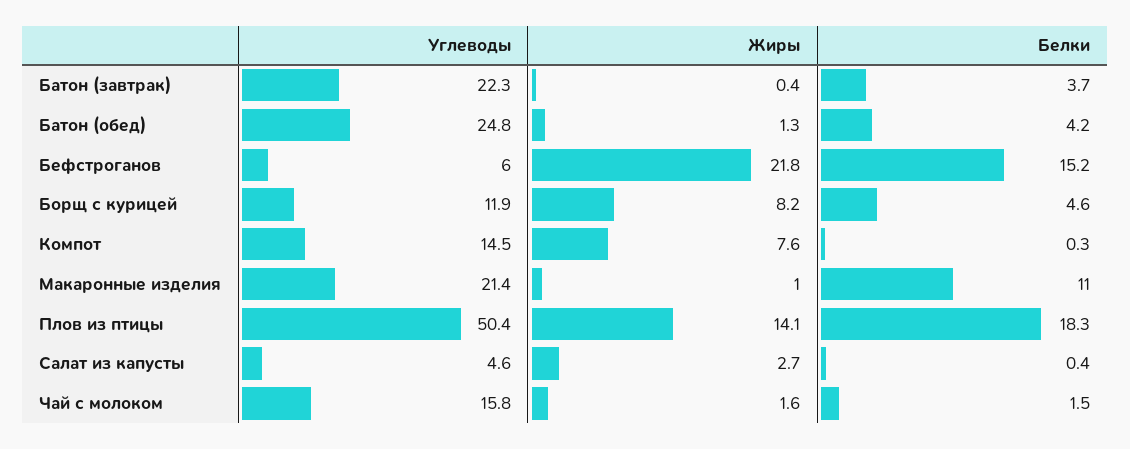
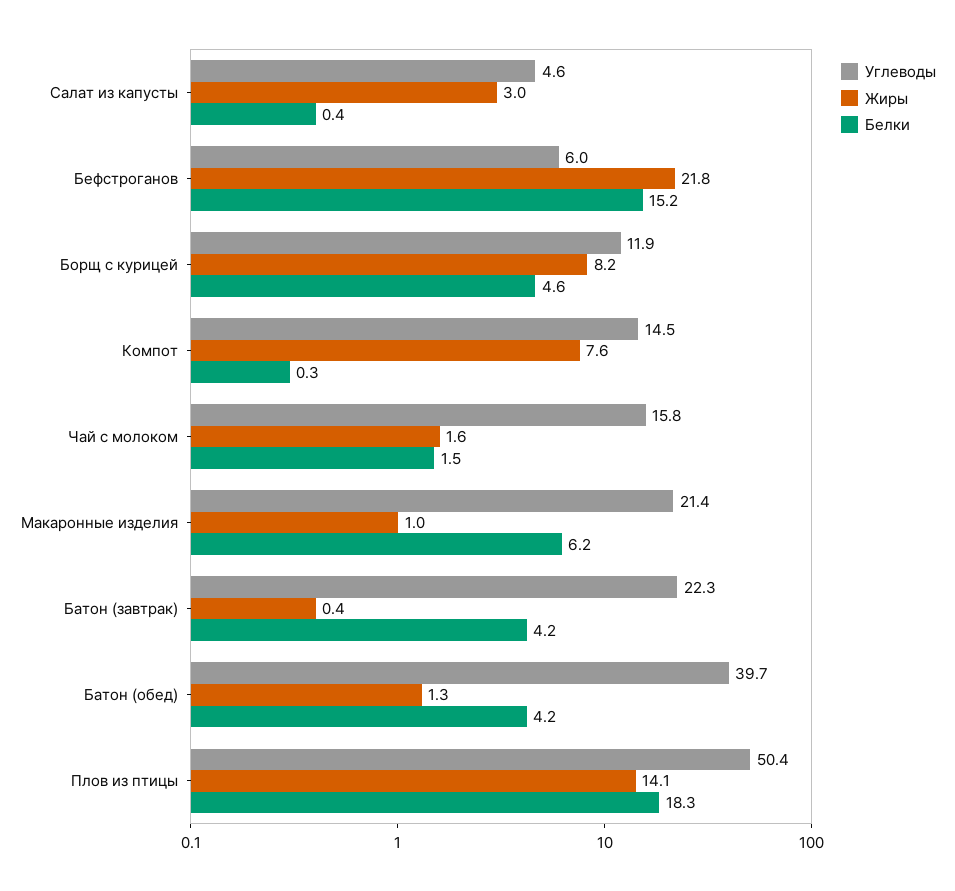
  {
    "Углеводы": {
      "Батон (завтрак)": 22.3,
-     "Батон (обед)": 24.8,
+     "Батон (обед)": 39.7,
      "Бефстроганов": 6,
      "Борщ с курицей": 11.9,
      "Компот": 14.5,
      "Макаронные изделия": 21.4,
      "Плов из птицы": 50.4,
      "Салат из капусты": 4.6,
      "Чай с молоком": 15.8
    },
    "Жиры": {
      "Батон (завтрак)": 0.4,
      "Батон (обед)": 1.3,
      "Бефстроганов": 21.8,
      "Борщ с курицей": 8.2,
      "Компот": 7.6,
      "Макаронные изделия": 1,
      "Плов из птицы": 14.1,
-     "Салат из капусты": 2.7,
+     "Салат из капусты": 3,
      "Чай с молоком": 1.6
    },
    "Белки": {
-     "Батон (завтрак)": 3.7,
+     "Батон (завтрак)": 4.2,
      "Батон (обед)": 4.2,
      "Бефстроганов": 15.2,
      "Борщ с курицей": 4.6,
      "Компот": 0.3,
-     "Макаронные изделия": 11,
+     "Макаронные изделия": 6.2,
      "Плов из птицы": 18.3,
      "Салат из капусты": 0.4,
      "Чай с молоком": 1.5
    }
  }

